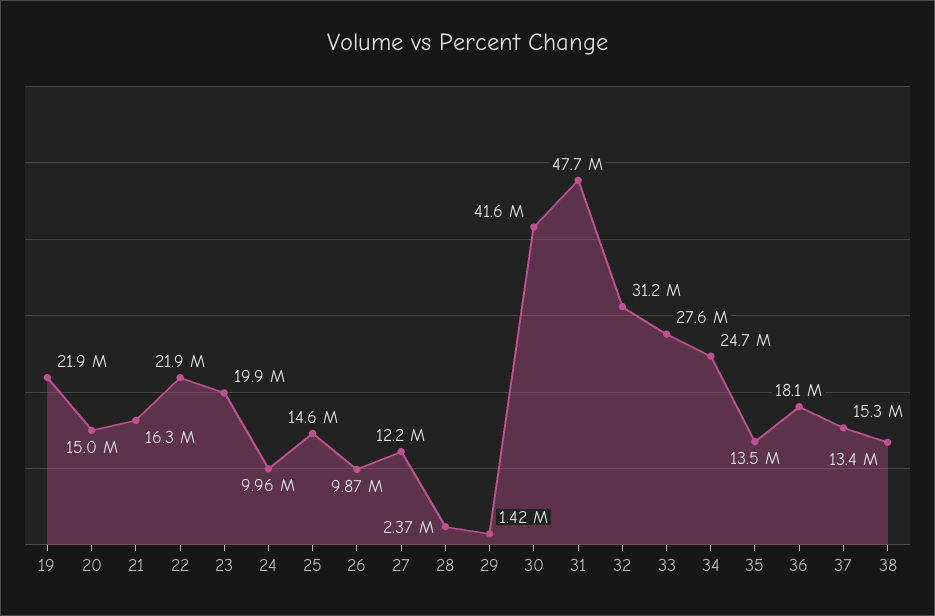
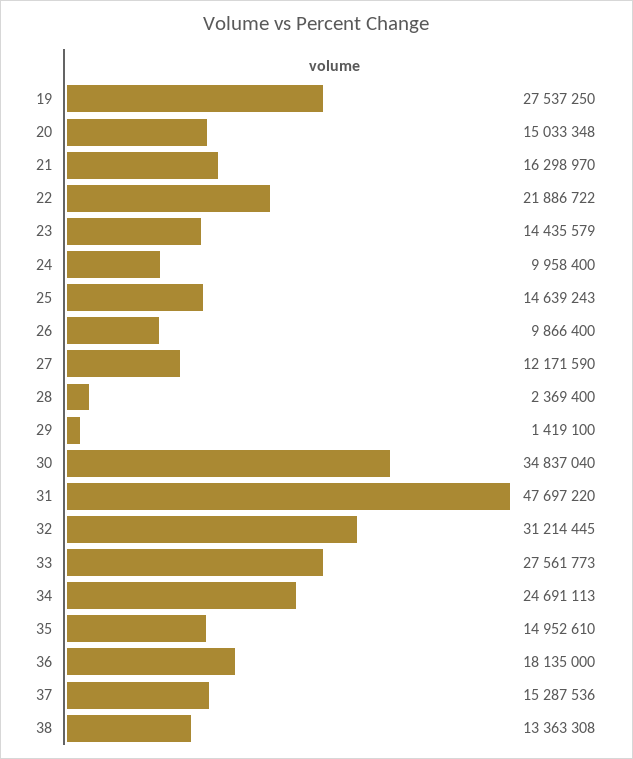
  {
-   "19": 21900000,
+   "19": 27537250,
    "20": 15033348,
    "21": 16298970,
    "22": 21886722,
-   "23": 19900000,
+   "23": 14435579,
    "24": 9958400,
    "25": 14639243,
    "26": 9866400,
    "27": 12171590,
    "28": 2369400,
    "29": 1419100,
-   "30": 41600000,
+   "30": 34837040,
    "31": 47697220,
    "32": 31214445,
    "33": 27561773,
    "34": 24691113,
-   "35": 13500000,
+   "35": 14952610,
    "36": 18135000,
    "37": 15287536,
    "38": 13363308
  }

